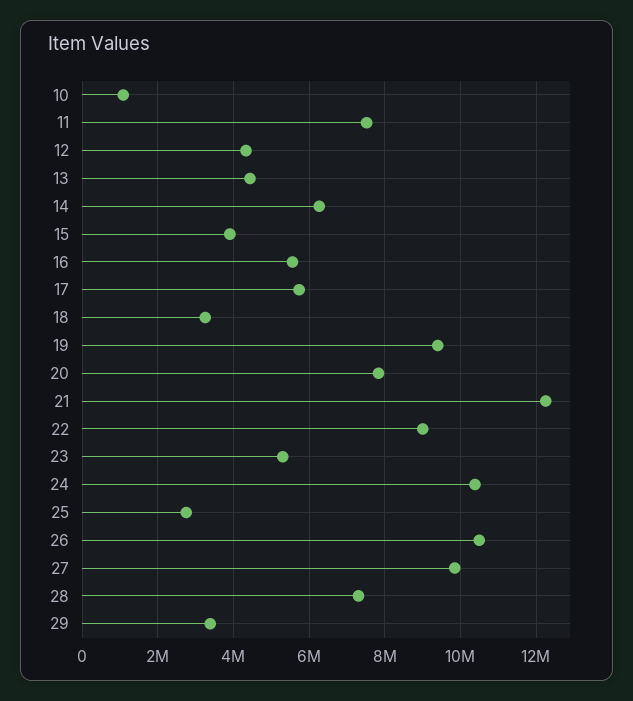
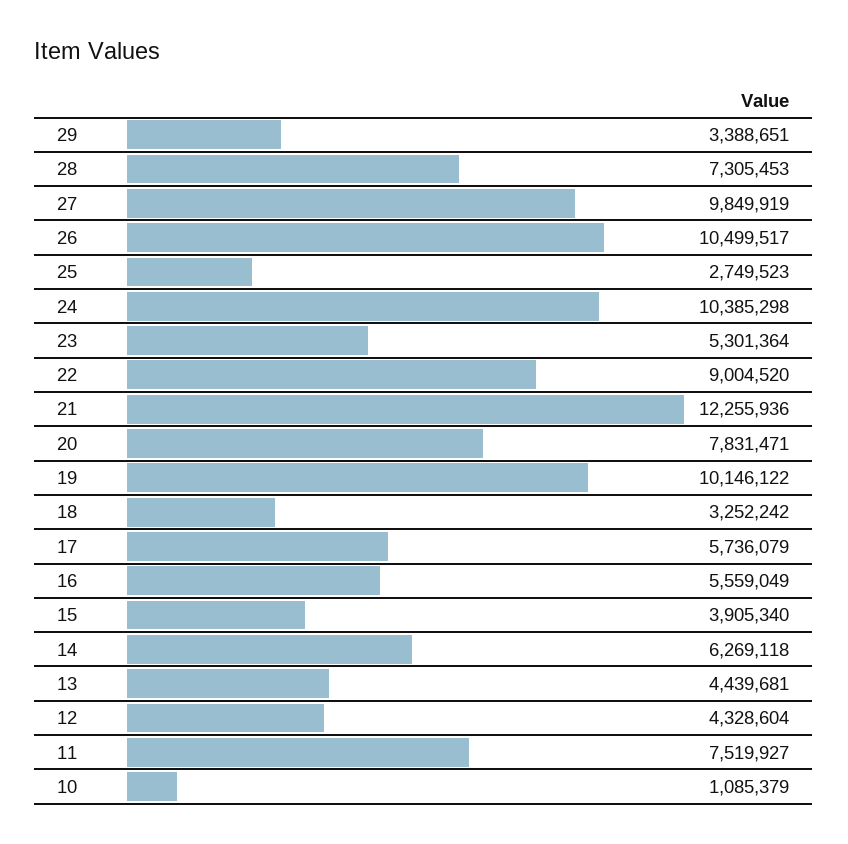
  {
    "10": 1085379,
    "11": 7519927,
    "12": 4328604,
    "13": 4439681,
    "14": 6269118,
    "15": 3905340,
    "16": 5559049,
    "17": 5736079,
    "18": 3252242,
-   "19": 9400000,
+   "19": 10146122,
    "20": 7831471,
    "21": 12255936,
    "22": 9004520,
    "23": 5301364,
    "24": 10385298,
    "25": 2749523,
    "26": 10499517,
    "27": 9849919,
    "28": 7305453,
    "29": 3388651
  }

